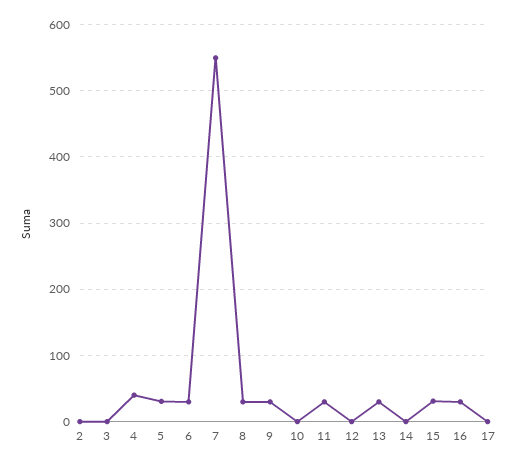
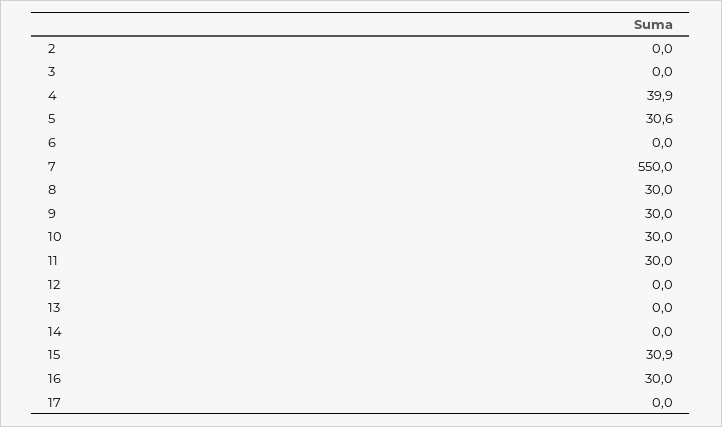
  {
    "2": 0,
    "3": 0,
    "4": 39.9,
    "5": 30.6,
-   "6": 30,
+   "6": 0,
    "7": 550,
    "8": 30,
    "9": 30,
-   "10": 0,
+   "10": 30,
    "11": 30,
    "12": 0,
-   "13": 30,
+   "13": 0,
    "14": 0,
    "15": 30.9,
    "16": 30,
    "17": 0
  }

